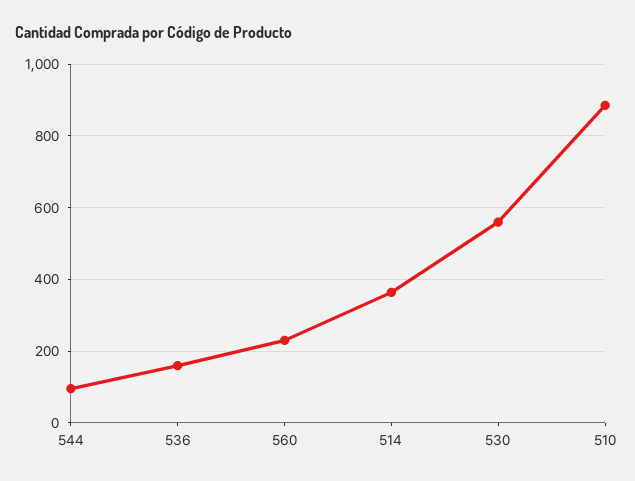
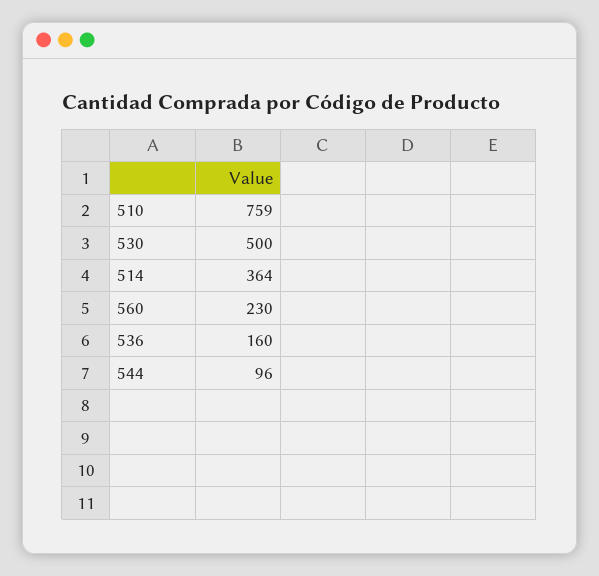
  {
    "544": 96,
    "536": 160,
    "560": 230,
    "514": 364,
-   "530": 560,
+   "530": 500,
-   "510": 880
+   "510": 759
  }

